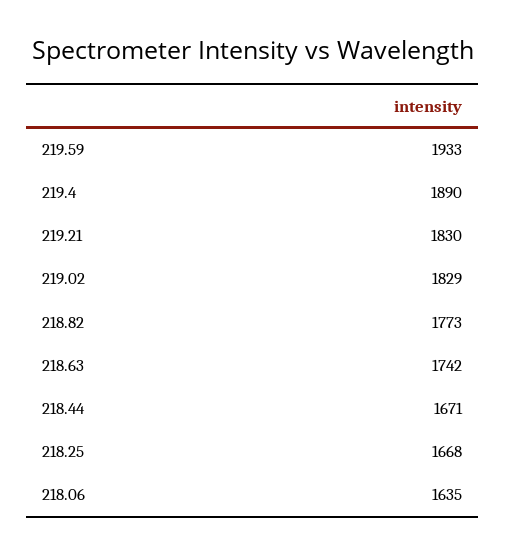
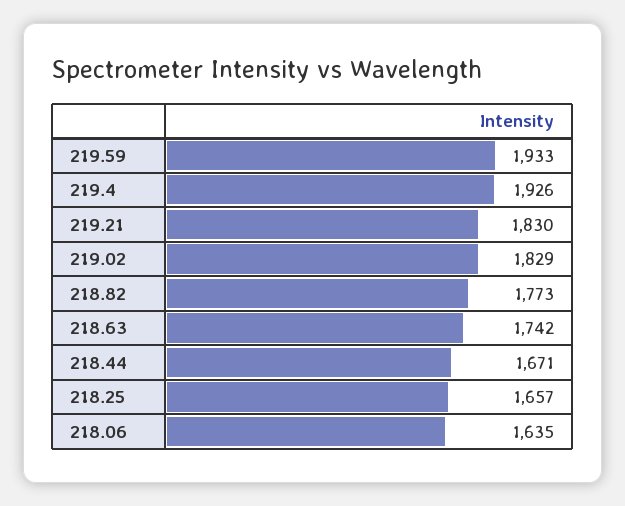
  {
    "219.59": 1933,
-   "219.4": 1890,
+   "219.4": 1926,
    "219.21": 1830,
    "219.02": 1829,
    "218.82": 1773,
    "218.63": 1742,
    "218.44": 1671,
-   "218.25": 1668,
+   "218.25": 1657,
    "218.06": 1635
  }

